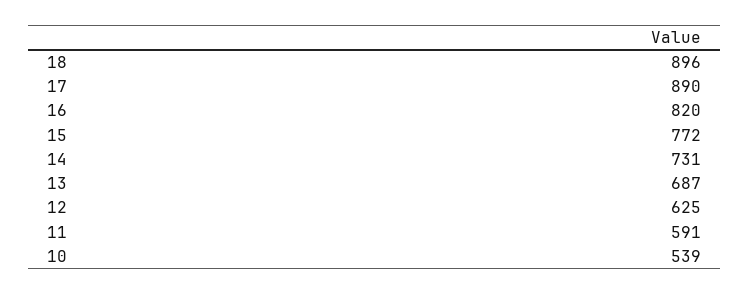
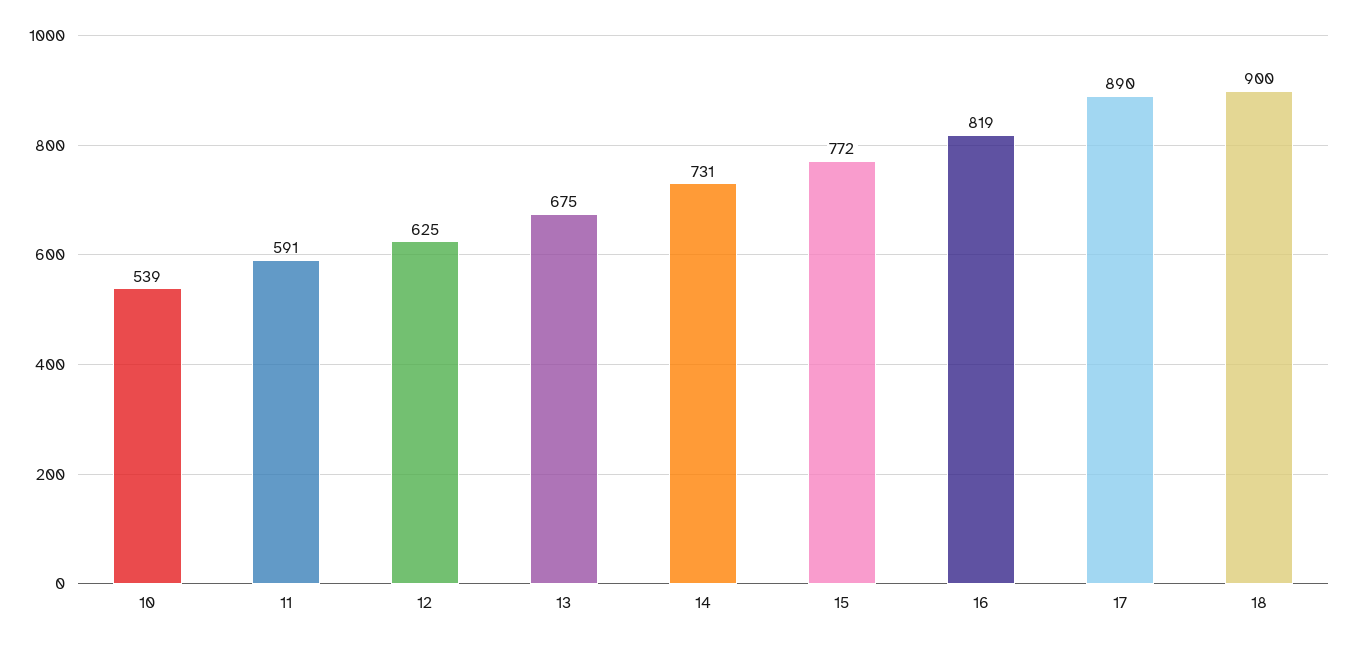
  {
-   "18": 896,
+   "18": 900,
    "17": 890,
-   "16": 820,
+   "16": 819,
    "15": 772,
    "14": 731,
-   "13": 687,
+   "13": 675,
    "12": 625,
    "11": 591,
    "10": 539
  }

